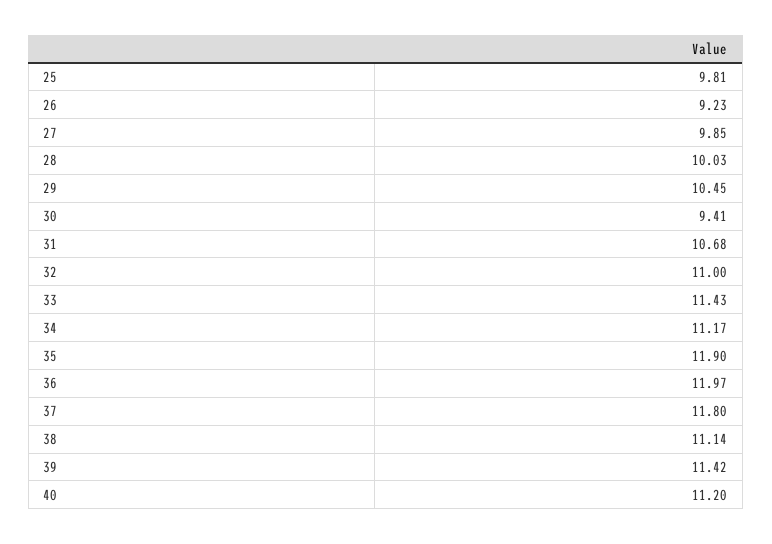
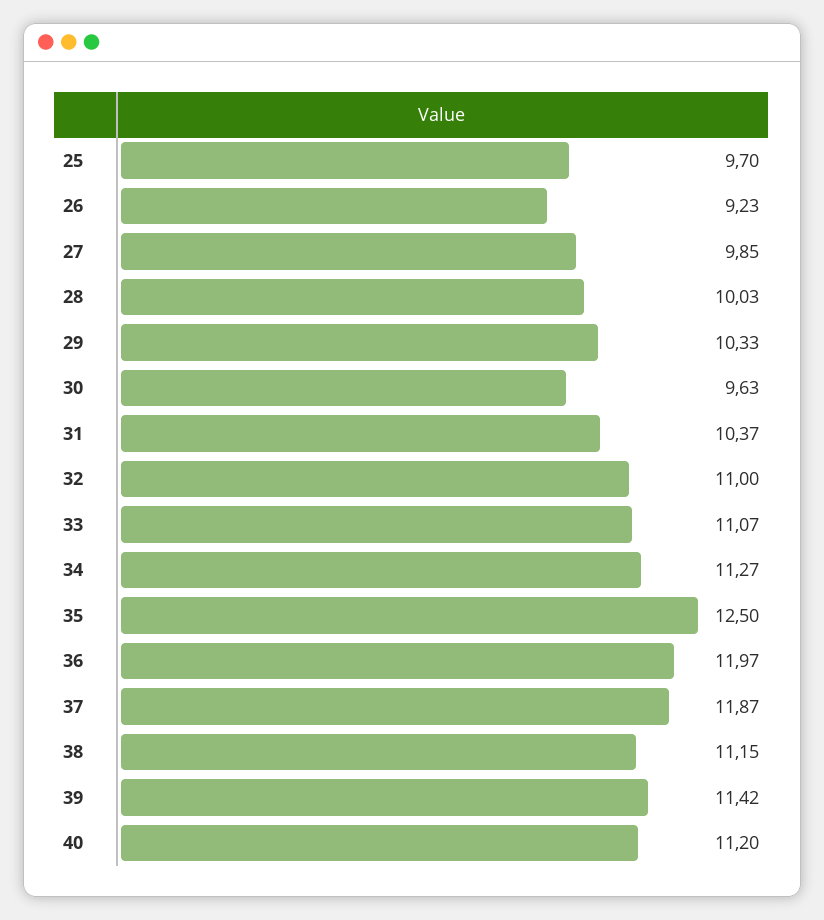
  {
-   "25": 9.81,
+   "25": 9.7,
    "26": 9.23,
    "27": 9.85,
    "28": 10.03,
-   "29": 10.45,
+   "29": 10.33,
-   "30": 9.41,
+   "30": 9.63,
-   "31": 10.68,
+   "31": 10.37,
    "32": 11,
-   "33": 11.43,
+   "33": 11.07,
-   "34": 11.17,
+   "34": 11.27,
-   "35": 11.9,
+   "35": 12.5,
    "36": 11.97,
-   "37": 11.8,
+   "37": 11.87,
-   "38": 11.14,
+   "38": 11.15,
    "39": 11.42,
    "40": 11.2
  }

